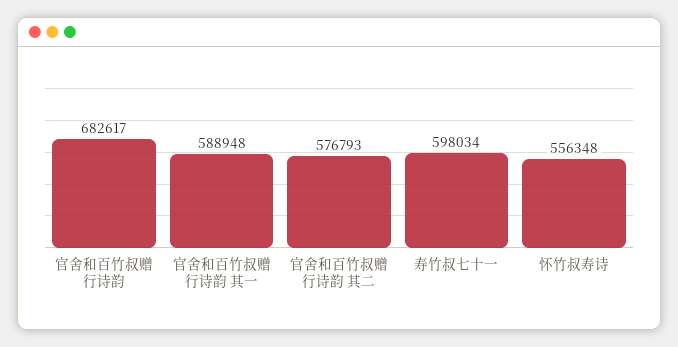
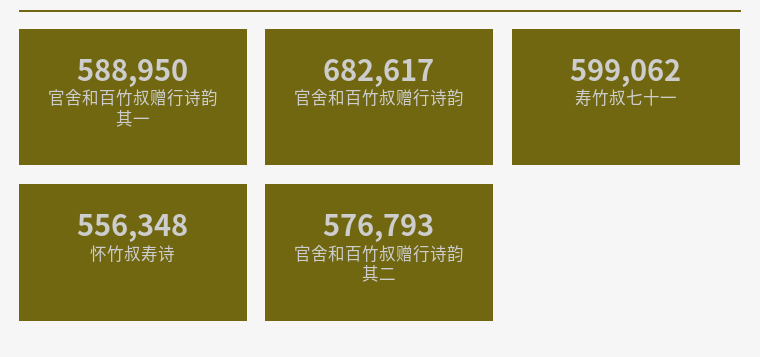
  {
    "官舍和百竹叔赠行诗韵": 682617,
-   "官舍和百竹叔赠行诗韵 其一": 588948,
+   "官舍和百竹叔赠行诗韵 其一": 588950,
    "官舍和百竹叔赠行诗韵 其二": 576793,
-   "寿竹叔七十一": 598034,
+   "寿竹叔七十一": 599062,
    "怀竹叔寿诗": 556348
  }

